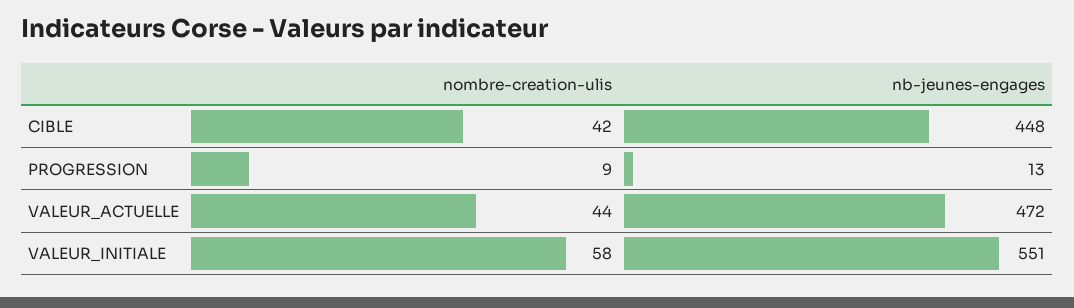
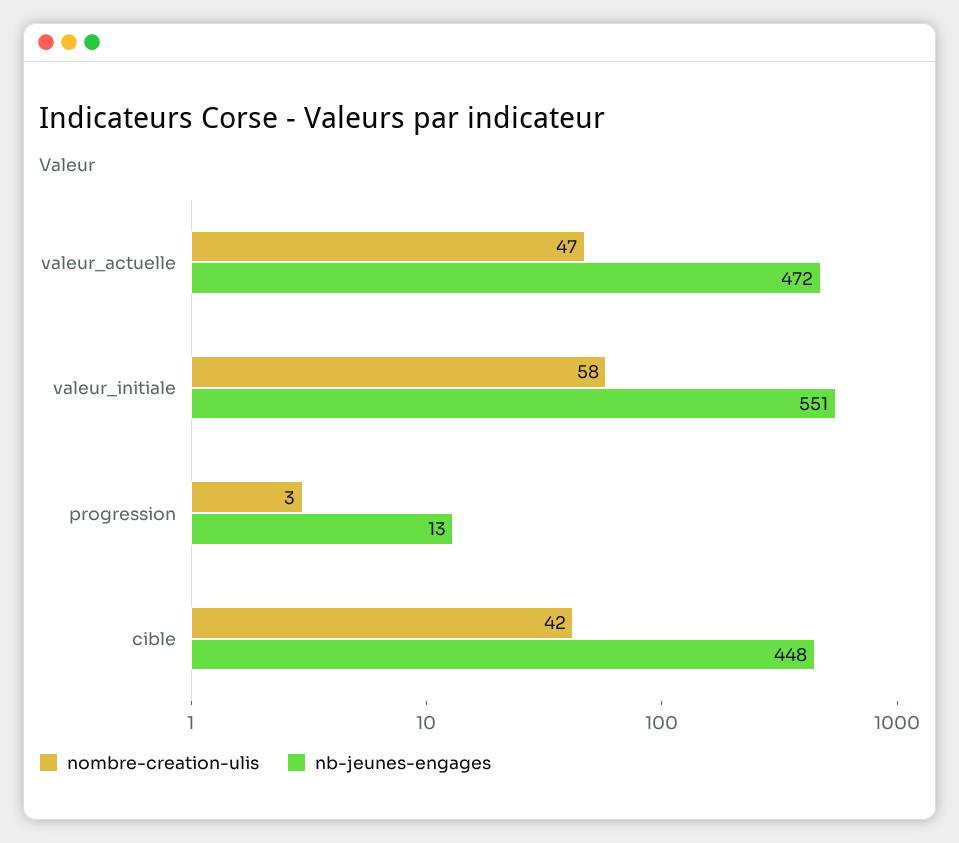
  {
    "nombre-creation-ulis": {
      "CIBLE": 42,
-     "PROGRESSION": 9,
+     "PROGRESSION": 3,
-     "VALEUR_ACTUELLE": 44,
+     "VALEUR_ACTUELLE": 47,
      "VALEUR_INITIALE": 58
    },
    "nb-jeunes-engages": {
      "CIBLE": 448,
      "PROGRESSION": 13,
      "VALEUR_ACTUELLE": 472,
      "VALEUR_INITIALE": 551
    }
  }

